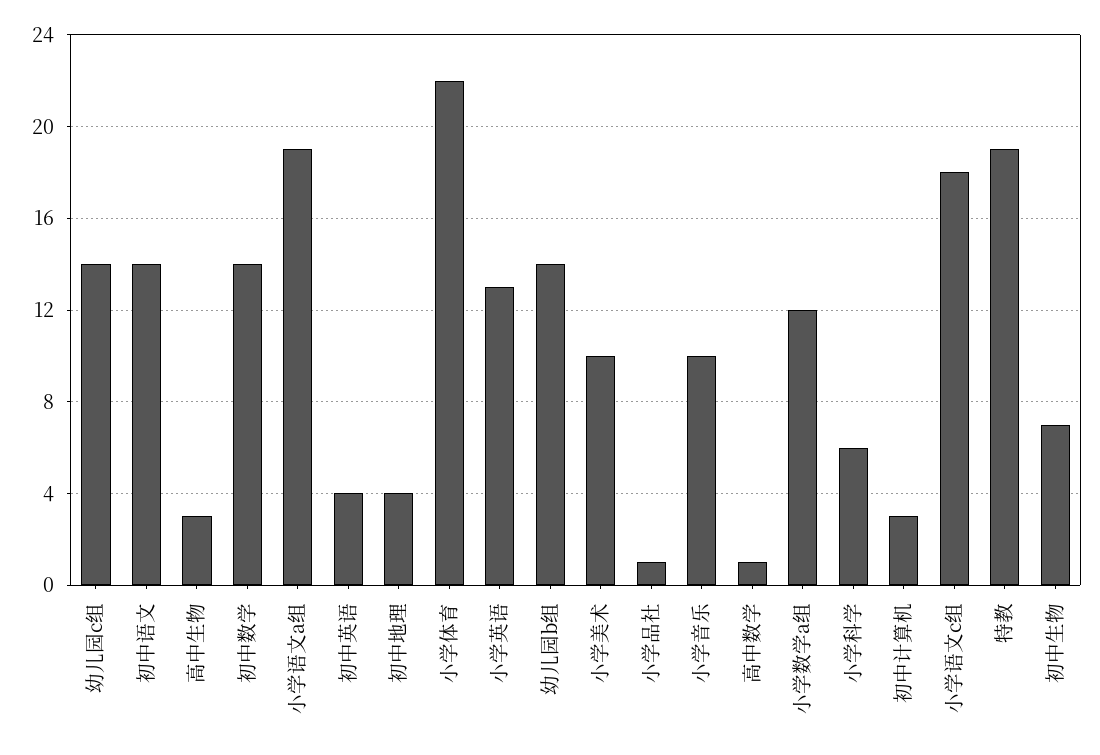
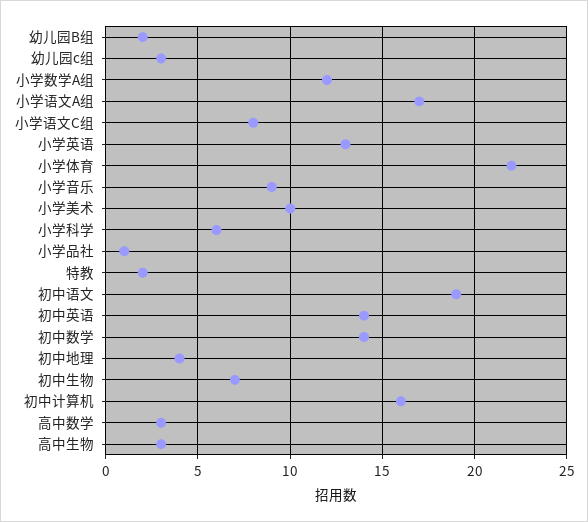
  {
-   "幼儿园c组": 14,
+   "幼儿园c组": 3,
-   "初中语文": 14,
+   "初中语文": 19,
    "高中生物": 3,
    "初中数学": 14,
-   "小学语文a组": 19,
+   "小学语文a组": 17,
-   "初中英语": 4,
+   "初中英语": 14,
    "初中地理": 4,
    "小学体育": 22,
    "小学英语": 13,
-   "幼儿园b组": 14,
+   "幼儿园b组": 2,
    "小学美术": 10,
    "小学品社": 1,
-   "小学音乐": 10,
+   "小学音乐": 9,
-   "高中数学": 1,
+   "高中数学": 3,
    "小学数学a组": 12,
    "小学科学": 6,
-   "初中计算机": 3,
+   "初中计算机": 16,
-   "小学语文c组": 18,
+   "小学语文c组": 8,
-   "特教": 19,
+   "特教": 2,
    "初中生物": 7
  }

